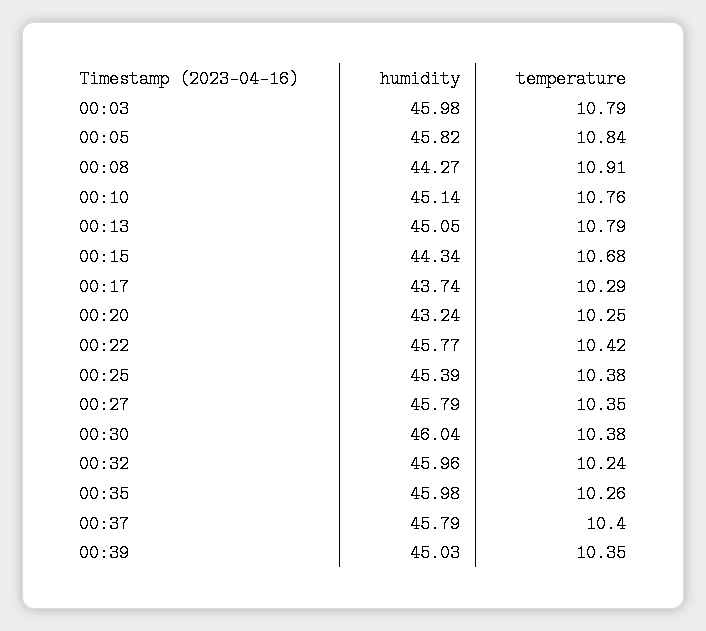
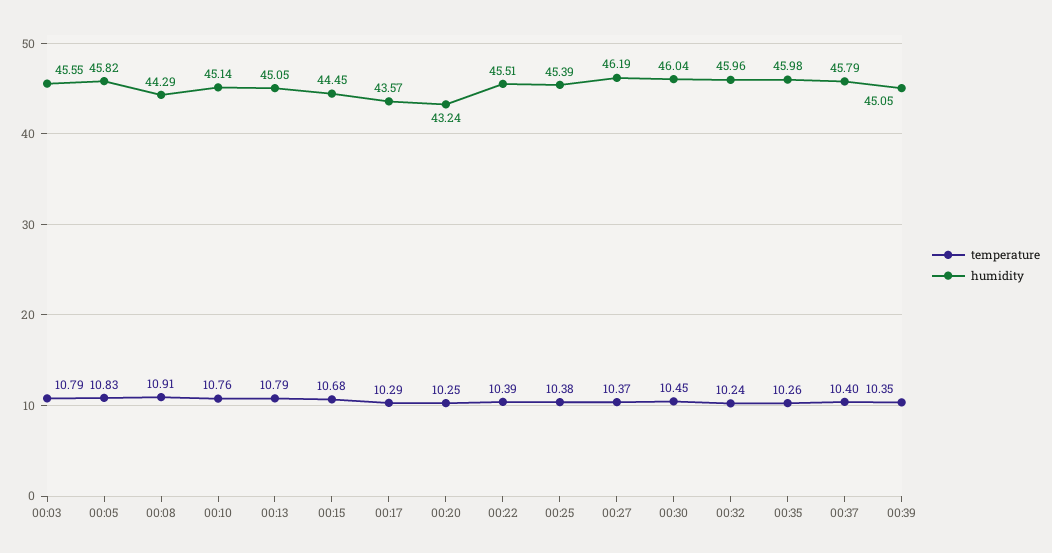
  {
    "humidity": {
-     "00:03": 45.98,
+     "00:03": 45.55,
      "00:05": 45.82,
-     "00:08": 44.27,
+     "00:08": 44.29,
      "00:10": 45.14,
      "00:13": 45.05,
-     "00:15": 44.34,
+     "00:15": 44.45,
-     "00:17": 43.74,
+     "00:17": 43.57,
      "00:20": 43.24,
-     "00:22": 45.77,
+     "00:22": 45.51,
      "00:25": 45.39,
-     "00:27": 45.79,
+     "00:27": 46.19,
      "00:30": 46.04,
      "00:32": 45.96,
      "00:35": 45.98,
      "00:37": 45.79,
-     "00:39": 45.03
+     "00:39": 45.05
    },
    "temperature": {
      "00:03": 10.79,
-     "00:05": 10.84,
+     "00:05": 10.83,
      "00:08": 10.91,
      "00:10": 10.76,
      "00:13": 10.79,
      "00:15": 10.68,
      "00:17": 10.29,
      "00:20": 10.25,
-     "00:22": 10.42,
+     "00:22": 10.39,
      "00:25": 10.38,
-     "00:27": 10.35,
+     "00:27": 10.37,
-     "00:30": 10.38,
+     "00:30": 10.45,
      "00:32": 10.24,
      "00:35": 10.26,
      "00:37": 10.4,
      "00:39": 10.35
    }
  }

